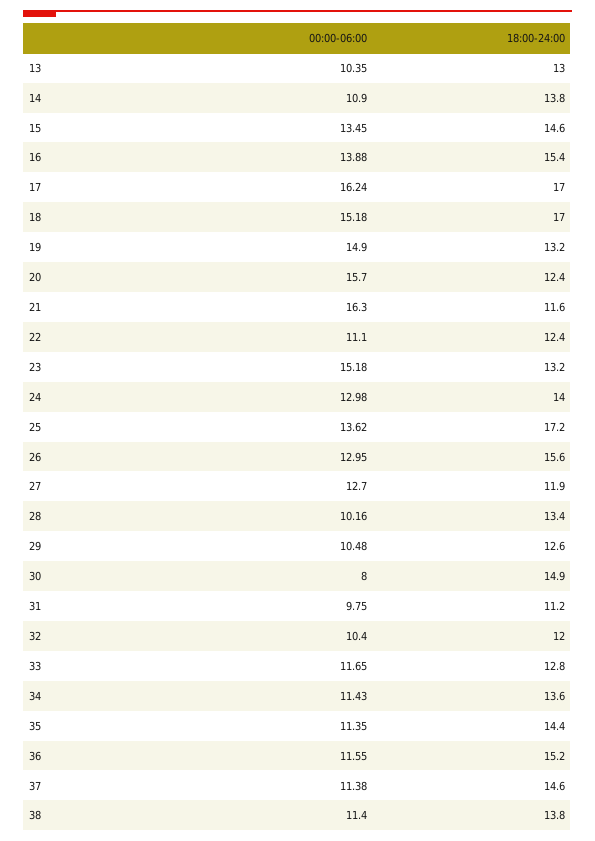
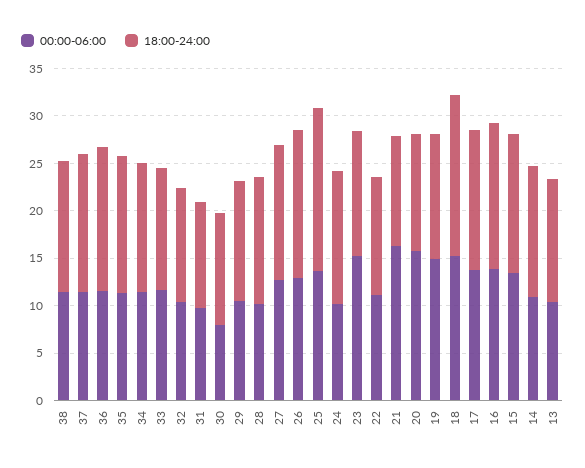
  {
    "00:00-06:00": {
      "13": 10.35,
      "14": 10.9,
      "15": 13.45,
      "16": 13.88,
-     "17": 16.24,
+     "17": 14,
      "18": 15.18,
      "19": 14.9,
      "20": 15.7,
      "21": 16.3,
      "22": 11.1,
      "23": 15.18,
-     "24": 12.98,
+     "24": 10,
      "25": 13.62,
      "26": 12.95,
      "27": 12.7,
      "28": 10.16,
      "29": 10.48,
      "30": 8,
      "31": 9.75,
      "32": 10.4,
      "33": 11.65,
      "34": 11.43,
      "35": 11.35,
      "36": 11.55,
      "37": 11.38,
      "38": 11.4
    },
    "18:00-24:00": {
      "13": 13,
      "14": 13.8,
      "15": 14.6,
      "16": 15.4,
-     "17": 17,
+     "17": 15,
      "18": 17,
      "19": 13.2,
      "20": 12.4,
      "21": 11.6,
      "22": 12.4,
      "23": 13.2,
      "24": 14,
      "25": 17.2,
      "26": 15.6,
-     "27": 11.9,
+     "27": 14,
      "28": 13.4,
      "29": 12.6,
-     "30": 14.9,
+     "30": 12,
      "31": 11.2,
      "32": 12,
      "33": 12.8,
      "34": 13.6,
      "35": 14.4,
      "36": 15.2,
      "37": 14.6,
      "38": 13.8
    }
  }

